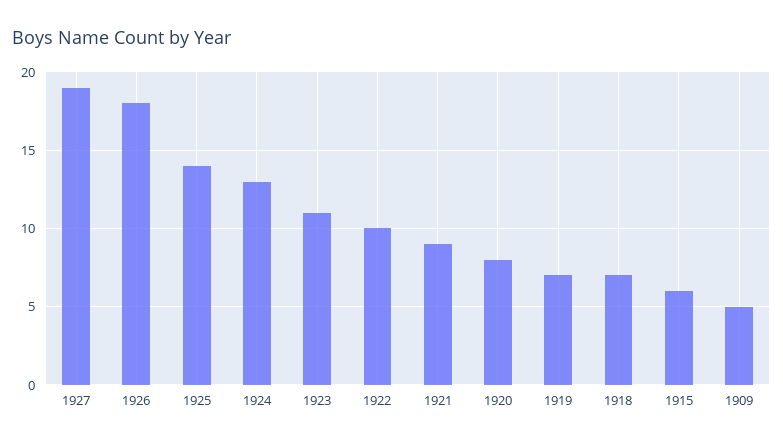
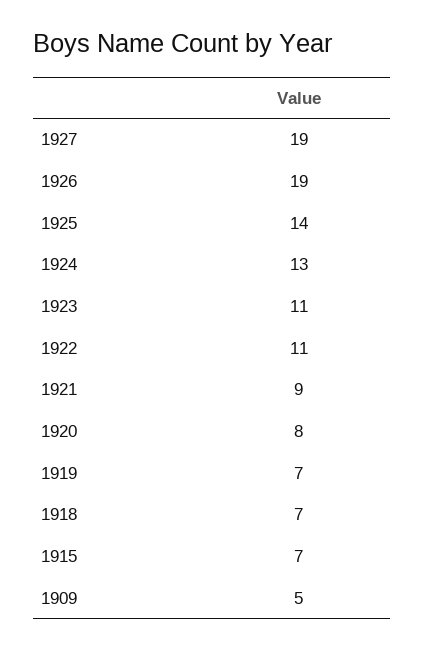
  {
    "1927": 19,
-   "1926": 18,
+   "1926": 19,
    "1925": 14,
    "1924": 13,
    "1923": 11,
-   "1922": 10,
+   "1922": 11,
    "1921": 9,
    "1920": 8,
    "1919": 7,
    "1918": 7,
-   "1915": 6,
+   "1915": 7,
    "1909": 5
  }

